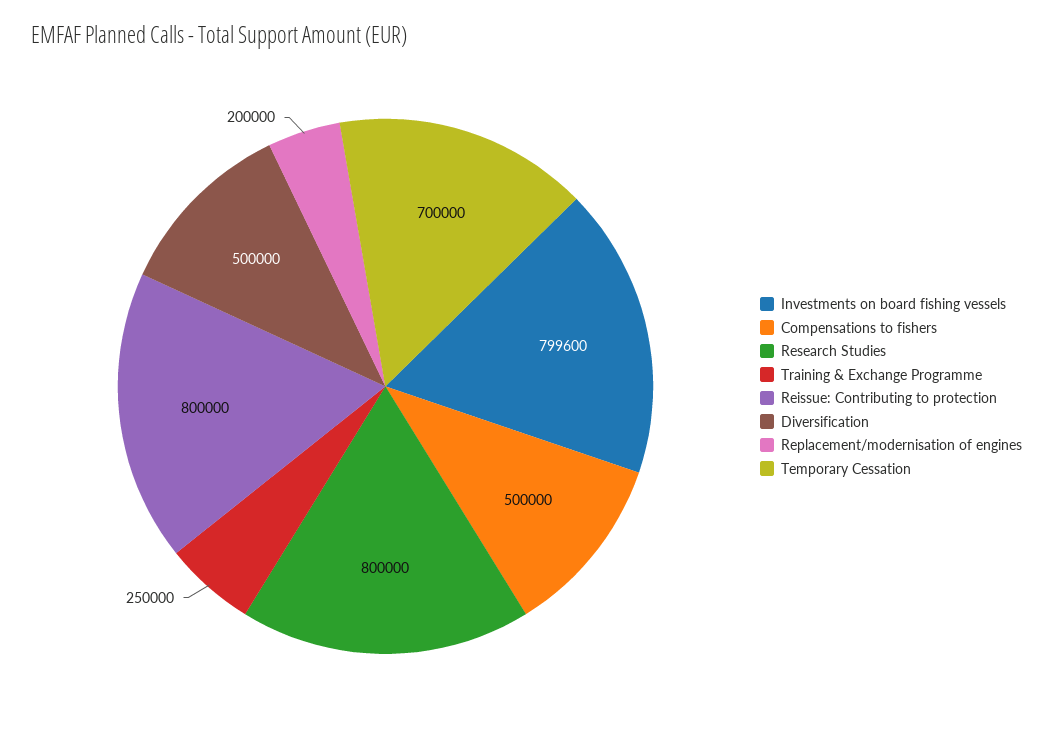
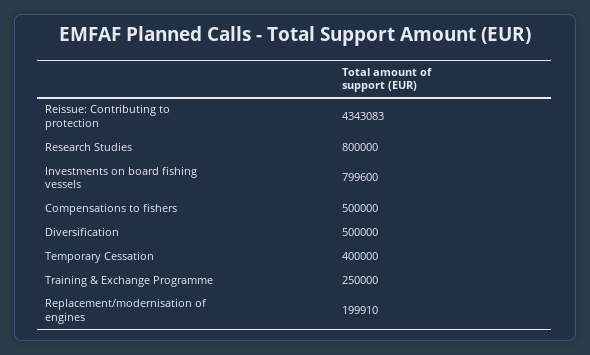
  {
    "Investments on board fishing vessels": 799600,
    "Compensations to fishers": 500000,
    "Research Studies": 800000,
    "Training & Exchange Programme": 250000,
-   "Reissue: Contributing to protection": 800000,
+   "Reissue: Contributing to protection": 4343083,
    "Diversification": 500000,
-   "Replacement/modernisation of engines": 200000,
+   "Replacement/modernisation of engines": 199910,
-   "Temporary Cessation": 700000
+   "Temporary Cessation": 400000
  }

